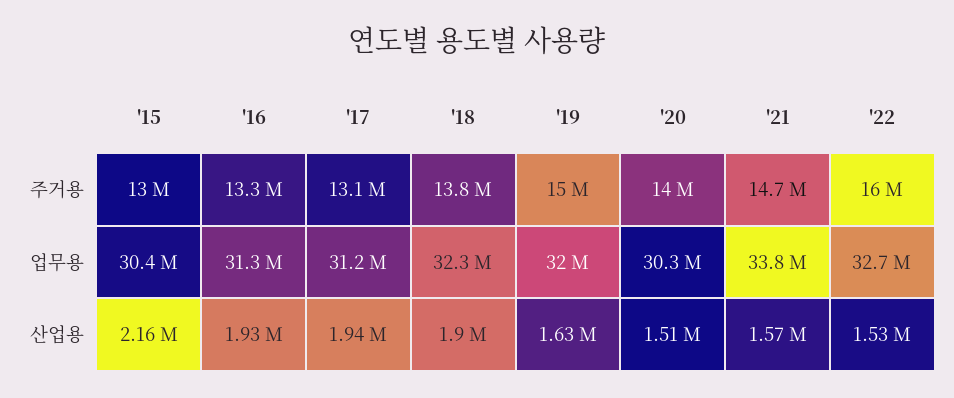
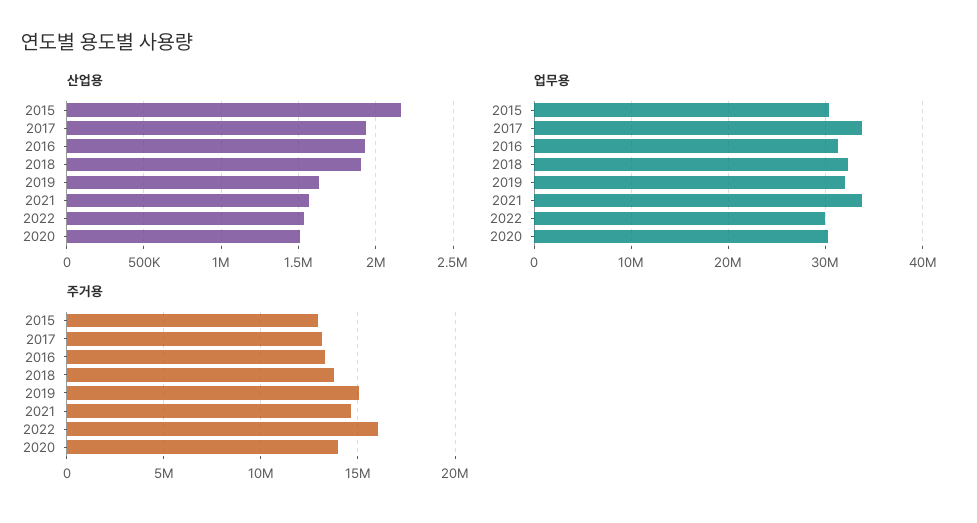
  {
    "주거용": {
      "'15": 13000000,
      "'16": 13300000,
      "'17": 13100000,
      "'18": 13800000,
      "'19": 15000000,
      "'20": 14000000,
      "'21": 14700000,
      "'22": 16000000
    },
    "업무용": {
      "'15": 30400000,
      "'16": 31300000,
-     "'17": 31200000,
+     "'17": 34000000,
      "'18": 32300000,
      "'19": 32000000,
      "'20": 30300000,
      "'21": 33800000,
-     "'22": 32700000
+     "'22": 30000000
    },
    "산업용": {
      "'15": 2160000,
      "'16": 1930000,
      "'17": 1940000,
      "'18": 1900000,
      "'19": 1630000,
      "'20": 1510000,
      "'21": 1570000,
      "'22": 1530000
    }
  }

